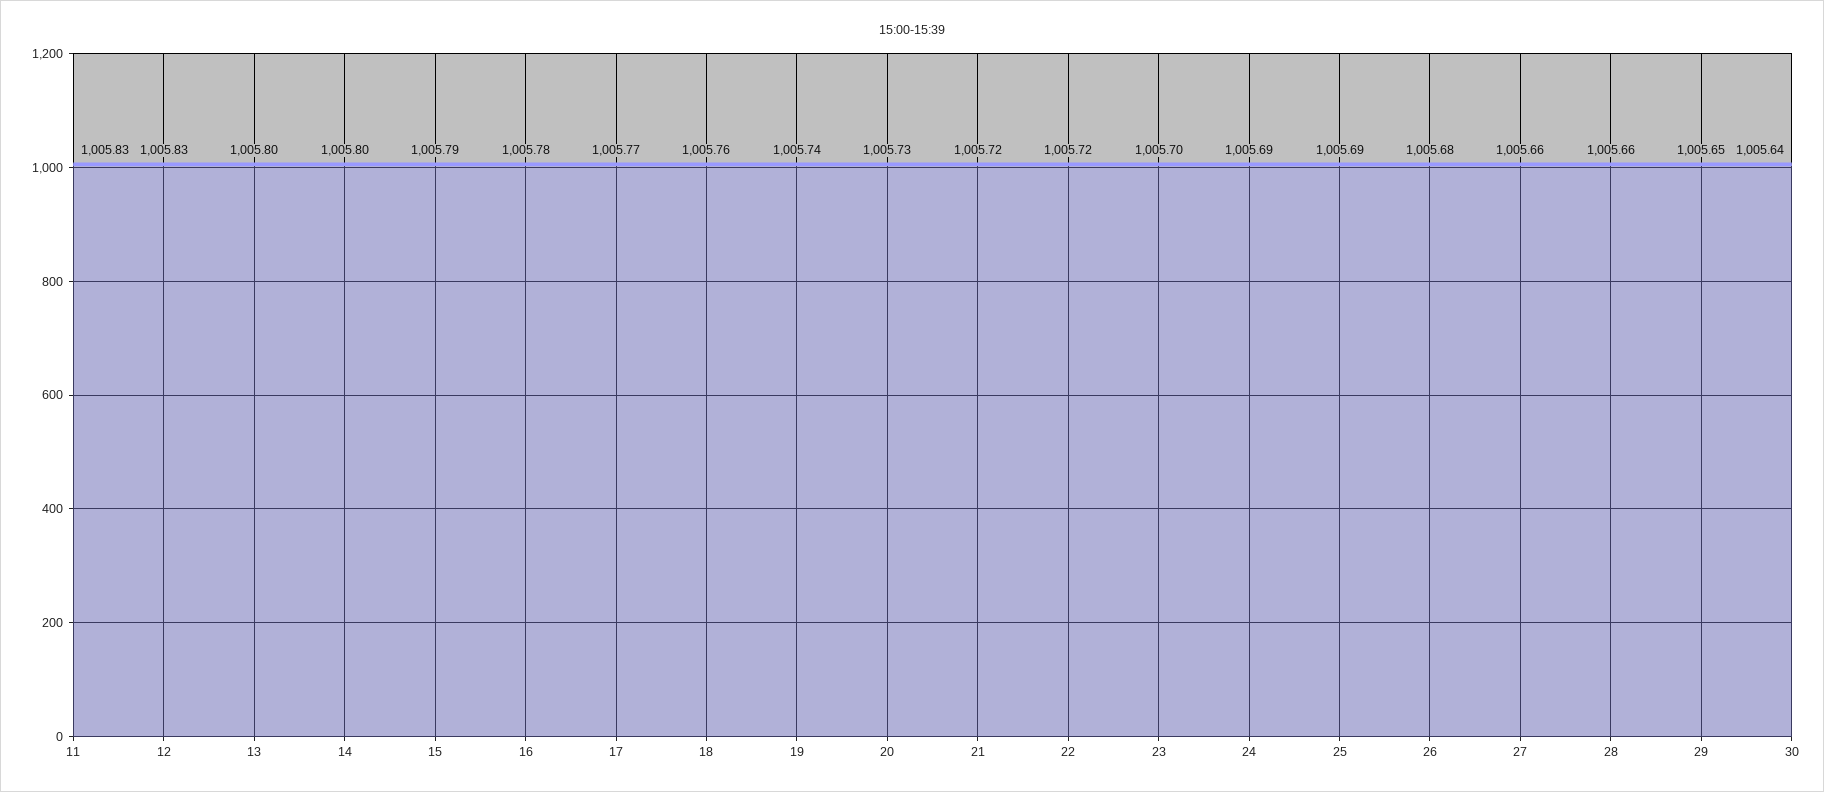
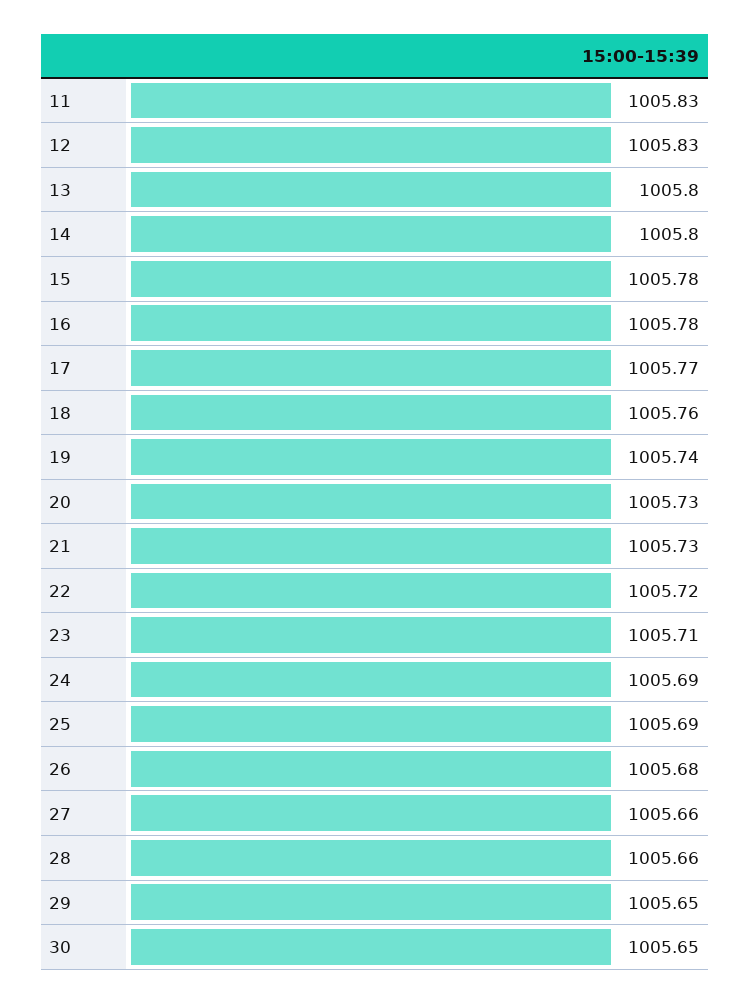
  {
    "11": 1005.83,
    "12": 1005.83,
    "13": 1005.8,
    "14": 1005.8,
-   "15": 1005.79,
+   "15": 1005.78,
    "16": 1005.78,
    "17": 1005.77,
    "18": 1005.76,
    "19": 1005.74,
    "20": 1005.73,
-   "21": 1005.72,
+   "21": 1005.73,
    "22": 1005.72,
-   "23": 1005.7,
+   "23": 1005.71,
    "24": 1005.69,
    "25": 1005.69,
    "26": 1005.68,
    "27": 1005.66,
    "28": 1005.66,
    "29": 1005.65,
-   "30": 1005.64
+   "30": 1005.65
  }

